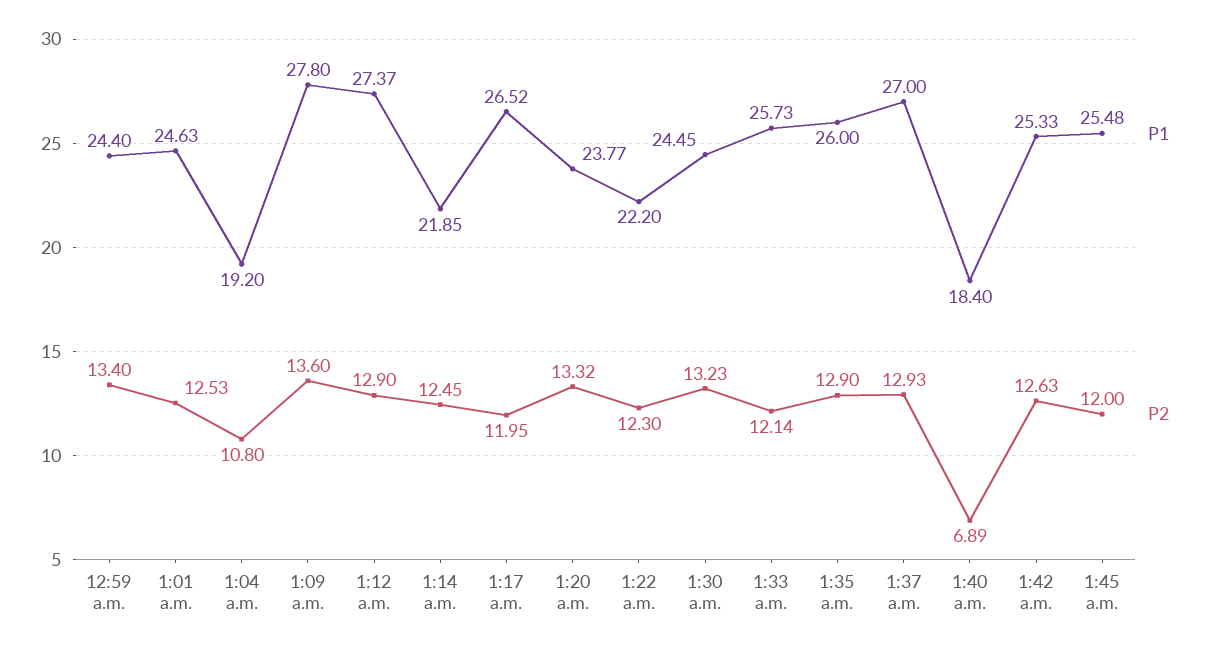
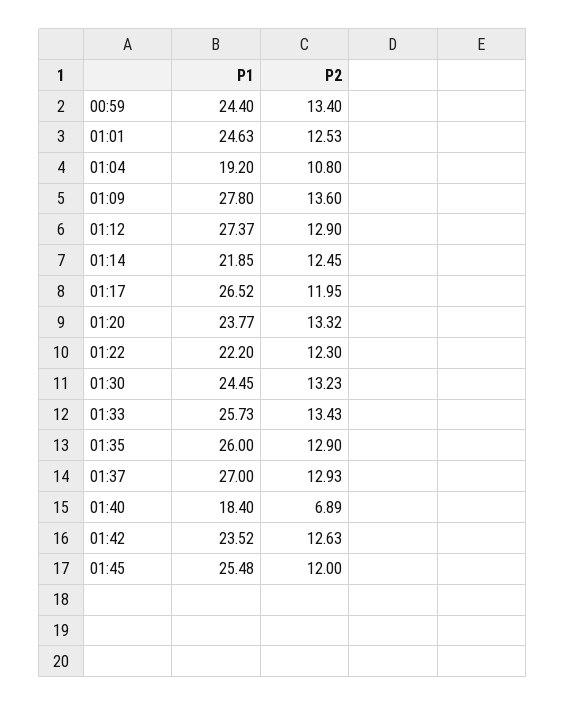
  {
    "P1": {
      "12:59 a.m.": 24.4,
      "1:01 a.m.": 24.63,
      "1:04 a.m.": 19.2,
      "1:09 a.m.": 27.8,
      "1:12 a.m.": 27.37,
      "1:14 a.m.": 21.85,
      "1:17 a.m.": 26.52,
      "1:20 a.m.": 23.77,
      "1:22 a.m.": 22.2,
      "1:30 a.m.": 24.45,
      "1:33 a.m.": 25.73,
      "1:35 a.m.": 26,
      "1:37 a.m.": 27,
      "1:40 a.m.": 18.4,
-     "1:42 a.m.": 25.33,
+     "1:42 a.m.": 23.52,
      "1:45 a.m.": 25.48
    },
    "P2": {
      "12:59 a.m.": 13.4,
      "1:01 a.m.": 12.53,
      "1:04 a.m.": 10.8,
      "1:09 a.m.": 13.6,
      "1:12 a.m.": 12.9,
      "1:14 a.m.": 12.45,
      "1:17 a.m.": 11.95,
      "1:20 a.m.": 13.32,
      "1:22 a.m.": 12.3,
      "1:30 a.m.": 13.23,
-     "1:33 a.m.": 12.14,
+     "1:33 a.m.": 13.43,
      "1:35 a.m.": 12.9,
      "1:37 a.m.": 12.93,
      "1:40 a.m.": 6.89,
      "1:42 a.m.": 12.63,
      "1:45 a.m.": 12
    }
  }

